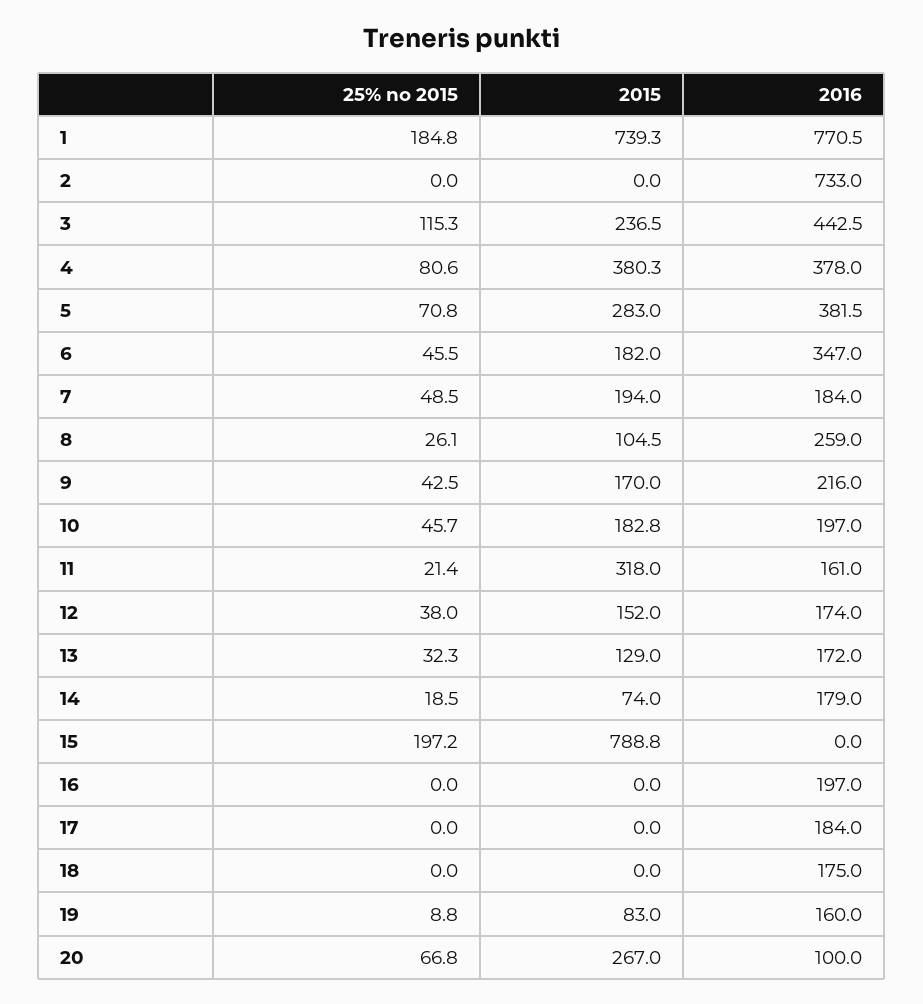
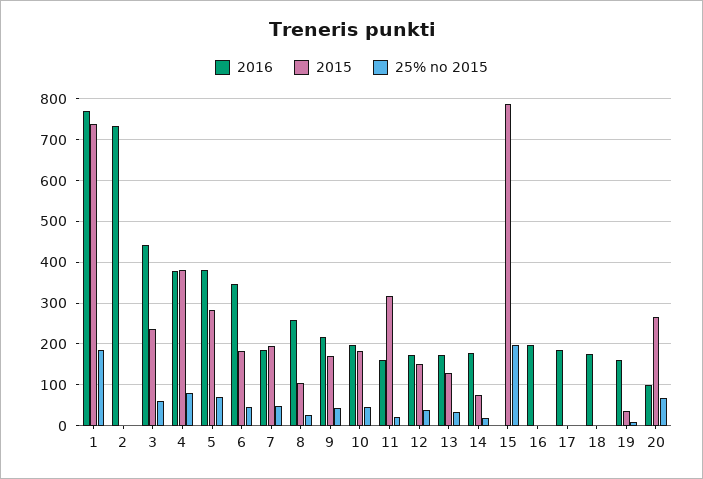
  {
    "25% no 2015": {
      "1": 184.8,
      "2": 0,
-     "3": 115.3,
+     "3": 60,
      "4": 80.6,
      "5": 70.8,
      "6": 45.5,
      "7": 48.5,
      "8": 26.1,
      "9": 42.5,
      "10": 45.7,
      "11": 21.4,
      "12": 38,
      "13": 32.3,
      "14": 18.5,
      "15": 197.2,
      "16": 0,
      "17": 0,
      "18": 0,
      "19": 8.8,
      "20": 66.8
    },
    "2015": {
      "1": 739.3,
      "2": 0,
      "3": 236.5,
      "4": 380.3,
      "5": 283,
      "6": 182,
      "7": 194,
      "8": 104.5,
      "9": 170,
      "10": 182.8,
      "11": 318,
      "12": 152,
      "13": 129,
      "14": 74,
      "15": 788.8,
      "16": 0,
      "17": 0,
      "18": 0,
-     "19": 83,
+     "19": 40,
      "20": 267
    },
    "2016": {
      "1": 770.5,
      "2": 733,
      "3": 442.5,
      "4": 378,
      "5": 381.5,
      "6": 347,
      "7": 184,
      "8": 259,
      "9": 216,
      "10": 197,
      "11": 161,
      "12": 174,
      "13": 172,
      "14": 179,
      "15": 0,
      "16": 197,
      "17": 184,
      "18": 175,
      "19": 160,
      "20": 100
    }
  }

